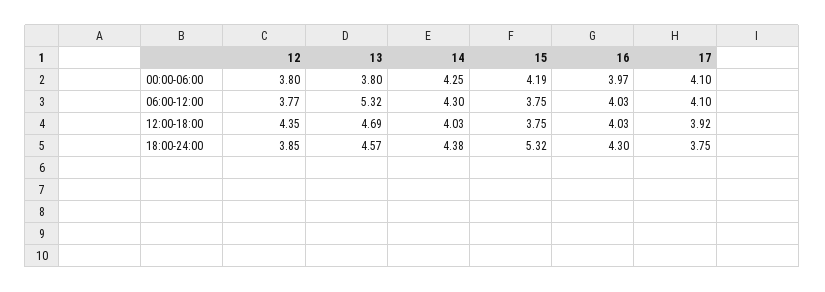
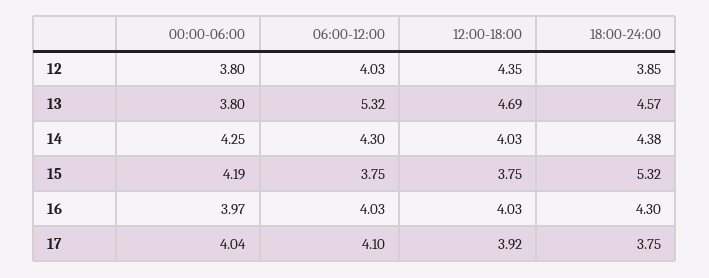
  {
    "12": {
      "00:00-06:00": 3.8,
-     "06:00-12:00": 3.77,
+     "06:00-12:00": 4.03,
      "12:00-18:00": 4.35,
      "18:00-24:00": 3.85
    },
    "13": {
      "00:00-06:00": 3.8,
      "06:00-12:00": 5.32,
      "12:00-18:00": 4.69,
      "18:00-24:00": 4.57
    },
    "14": {
      "00:00-06:00": 4.25,
      "06:00-12:00": 4.3,
      "12:00-18:00": 4.03,
      "18:00-24:00": 4.38
    },
    "15": {
      "00:00-06:00": 4.19,
      "06:00-12:00": 3.75,
      "12:00-18:00": 3.75,
      "18:00-24:00": 5.32
    },
    "16": {
      "00:00-06:00": 3.97,
      "06:00-12:00": 4.03,
      "12:00-18:00": 4.03,
      "18:00-24:00": 4.3
    },
    "17": {
-     "00:00-06:00": 4.1,
+     "00:00-06:00": 4.04,
      "06:00-12:00": 4.1,
      "12:00-18:00": 3.92,
      "18:00-24:00": 3.75
    }
  }

